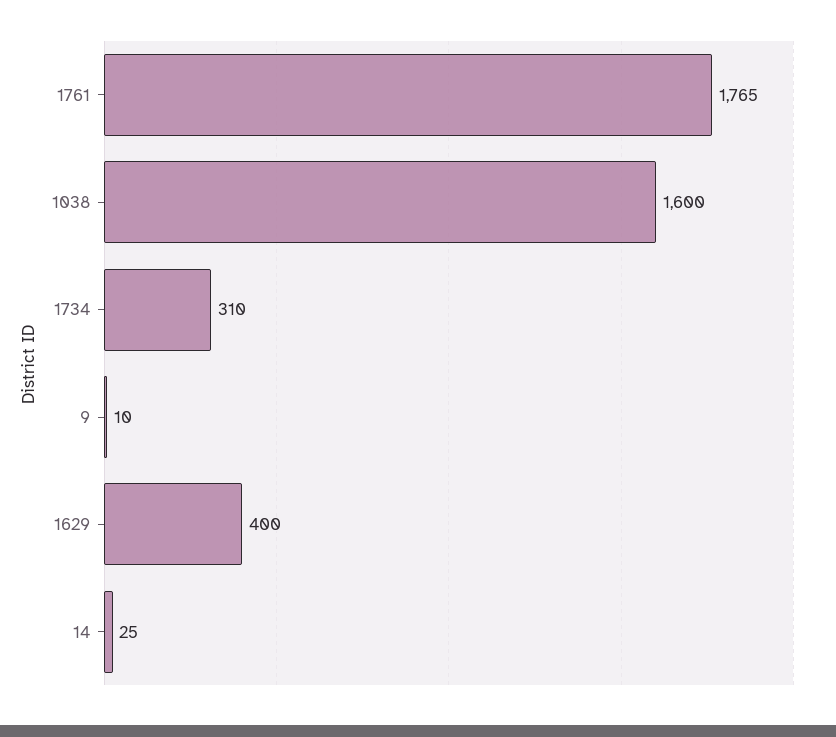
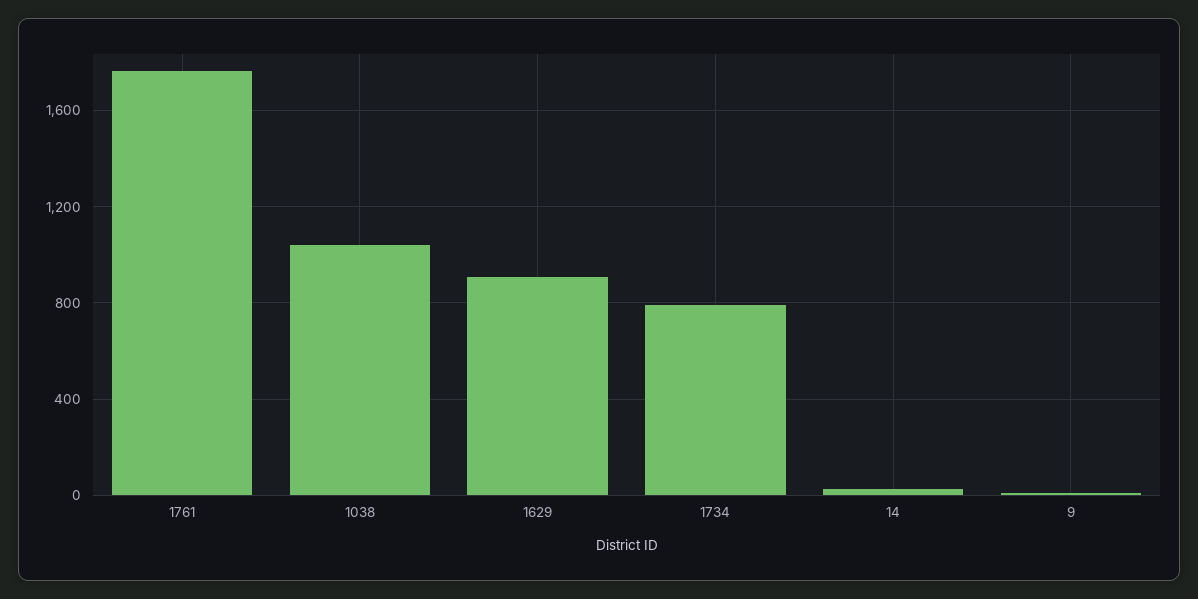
  {
    "1761": 1765,
-   "1038": 1600,
+   "1038": 1050,
-   "1734": 310,
+   "1734": 800,
    "9": 10,
-   "1629": 400,
+   "1629": 900,
    "14": 25
  }

